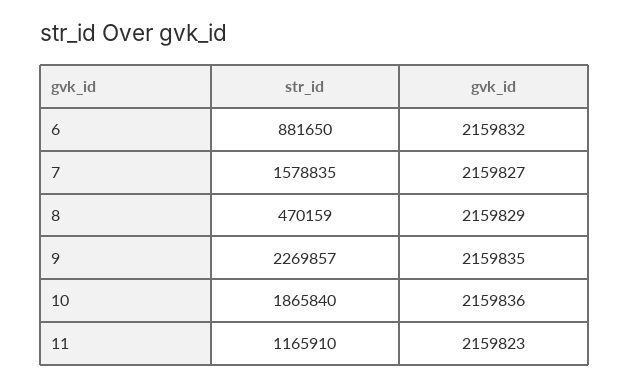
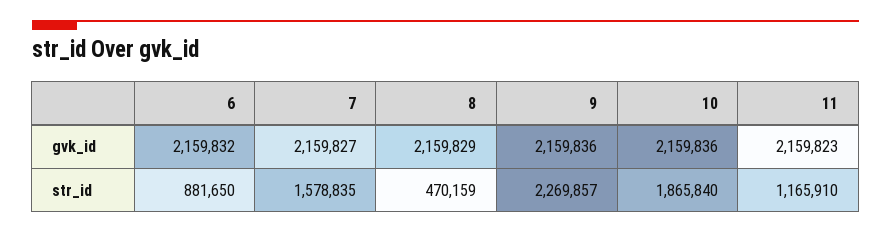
  {
    "str_id": {
      "6": 881650,
      "7": 1578835,
      "8": 470159,
      "9": 2269857,
      "10": 1865840,
      "11": 1165910
    },
    "gvk_id": {
      "6": 2159832,
      "7": 2159827,
      "8": 2159829,
-     "9": 2159835,
+     "9": 2159836,
      "10": 2159836,
      "11": 2159823
    }
  }

